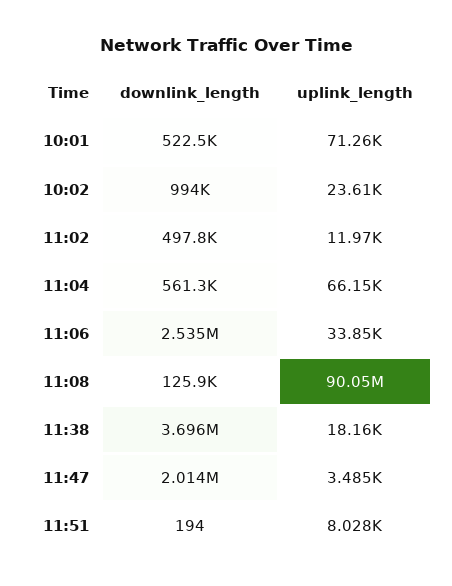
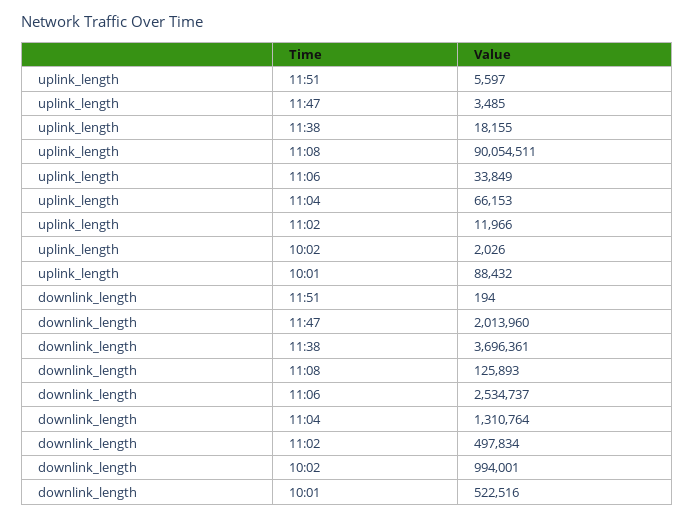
  {
    "downlink_length": {
      "10:01": 522516,
      "10:02": 994001,
      "11:02": 497834,
-     "11:04": 561300,
+     "11:04": 1310764,
      "11:06": 2534737,
      "11:08": 125893,
      "11:38": 3696361,
      "11:47": 2013960,
      "11:51": 194
    },
    "uplink_length": {
-     "10:01": 71260,
+     "10:01": 88432,
-     "10:02": 23610,
+     "10:02": 2026,
      "11:02": 11966,
      "11:04": 66153,
      "11:06": 33849,
      "11:08": 90054511,
      "11:38": 18155,
      "11:47": 3485,
-     "11:51": 8028
+     "11:51": 5597
    }
  }

